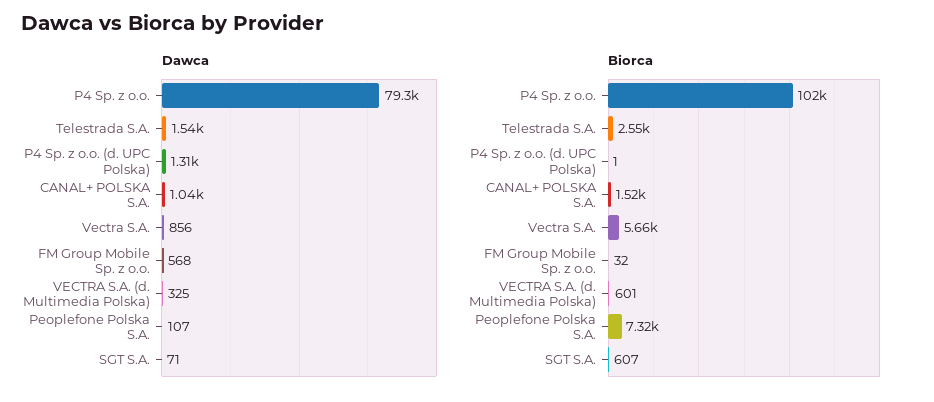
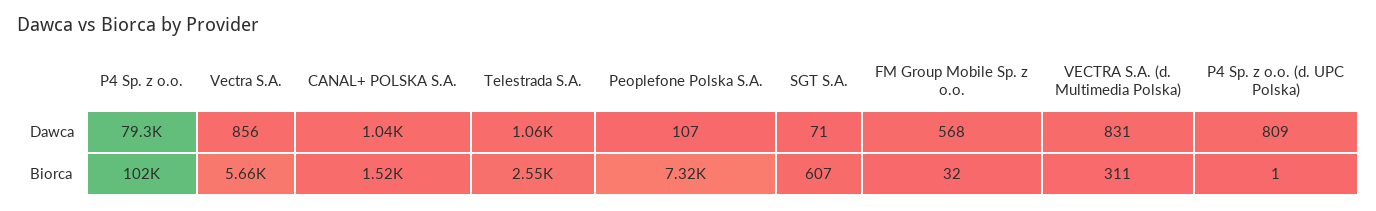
  {
    "Dawca": {
      "P4 Sp. z o.o.": 79300,
-     "Telestrada S.A.": 1540,
+     "Telestrada S.A.": 1060,
-     "P4 Sp. z o.o. (d. UPC Polska)": 1310,
+     "P4 Sp. z o.o. (d. UPC Polska)": 809,
      "CANAL+ POLSKA S.A.": 1040,
      "Vectra S.A.": 856,
      "FM Group Mobile Sp. z o.o.": 568,
-     "VECTRA S.A. (d. Multimedia Polska)": 325,
+     "VECTRA S.A. (d. Multimedia Polska)": 831,
      "Peoplefone Polska S.A.": 107,
      "SGT S.A.": 71
    },
    "Biorca": {
      "P4 Sp. z o.o.": 102000,
      "Telestrada S.A.": 2550,
      "P4 Sp. z o.o. (d. UPC Polska)": 1,
      "CANAL+ POLSKA S.A.": 1520,
      "Vectra S.A.": 5660,
      "FM Group Mobile Sp. z o.o.": 32,
-     "VECTRA S.A. (d. Multimedia Polska)": 601,
+     "VECTRA S.A. (d. Multimedia Polska)": 311,
      "Peoplefone Polska S.A.": 7320,
      "SGT S.A.": 607
    }
  }

